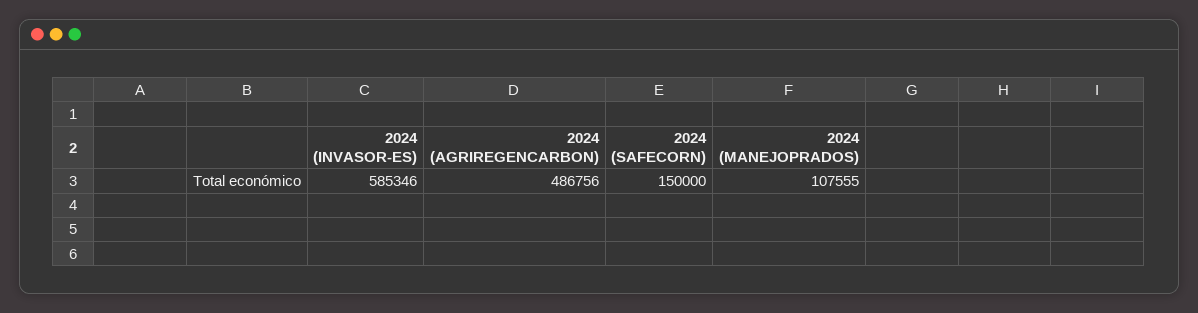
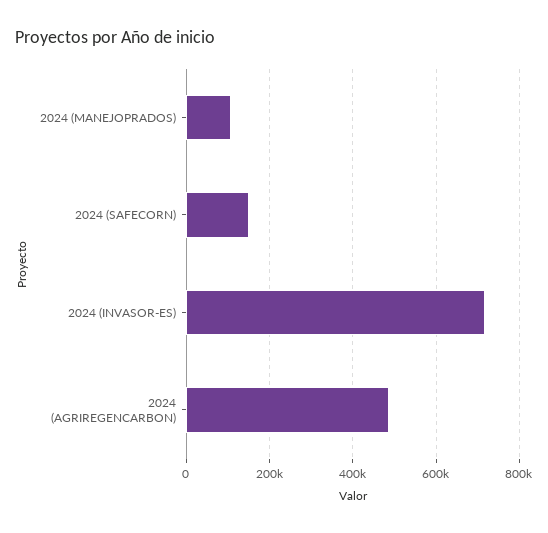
  {
-   "2024 (INVASOR-ES)": 585346,
+   "2024 (INVASOR-ES)": 720000,
    "2024 (AGRIREGENCARBON)": 486756,
    "2024 (SAFECORN)": 150000,
    "2024 (MANEJOPRADOS)": 107555
  }

